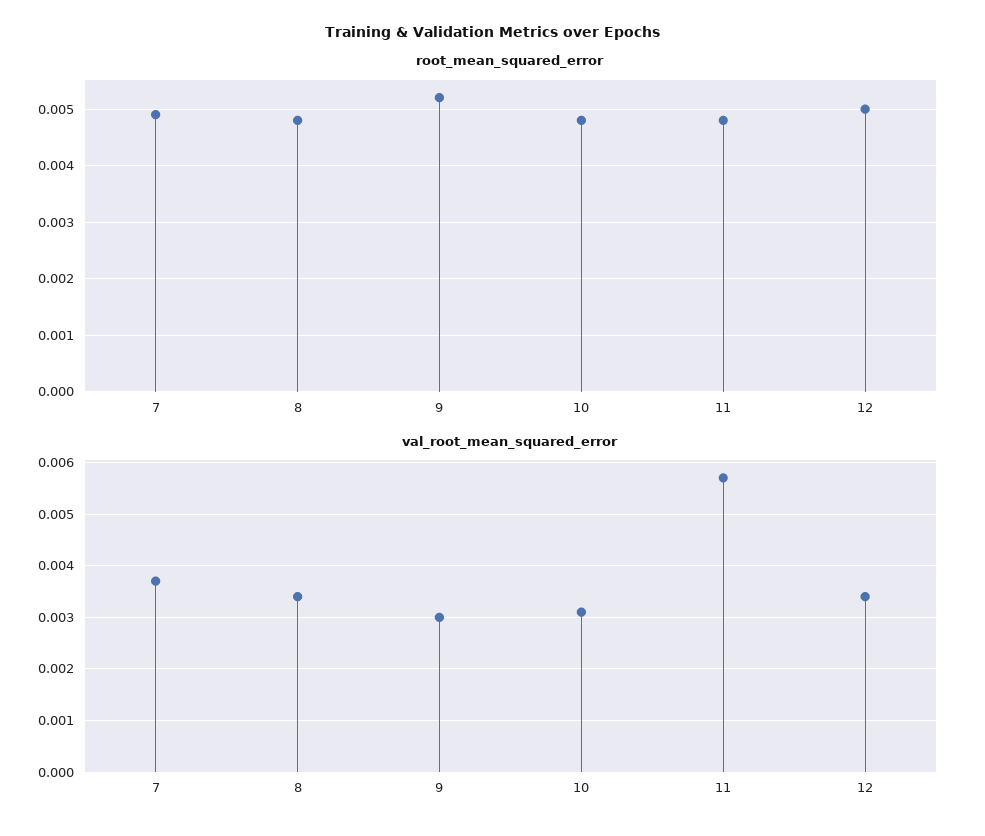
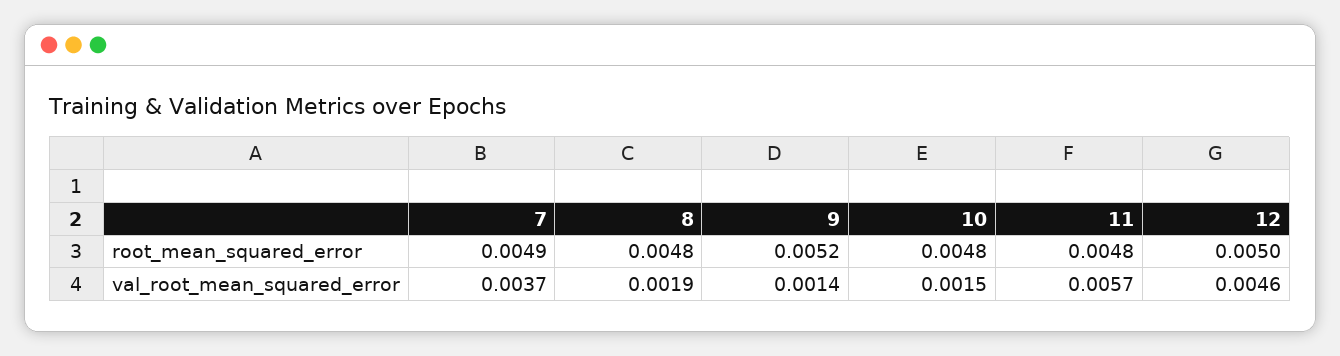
  {
    "root_mean_squared_error": {
      "7": 0.0049,
      "8": 0.0048,
      "9": 0.0052,
      "10": 0.0048,
      "11": 0.0048,
      "12": 0.005
    },
    "val_root_mean_squared_error": {
      "7": 0.0037,
-     "8": 0.0035,
+     "8": 0.0019,
-     "9": 0.003,
+     "9": 0.0014,
-     "10": 0.003,
+     "10": 0.0015,
      "11": 0.0057,
-     "12": 0.0035
+     "12": 0.0046
    }
  }

